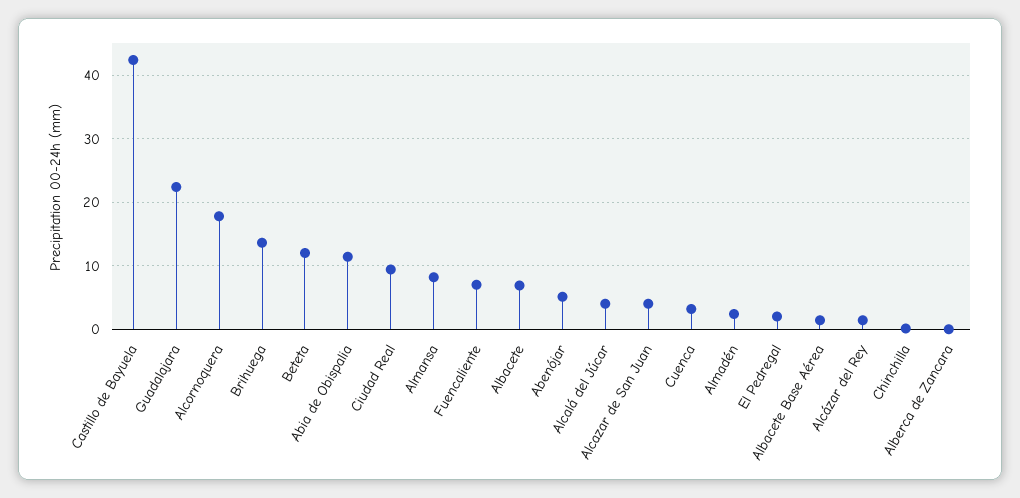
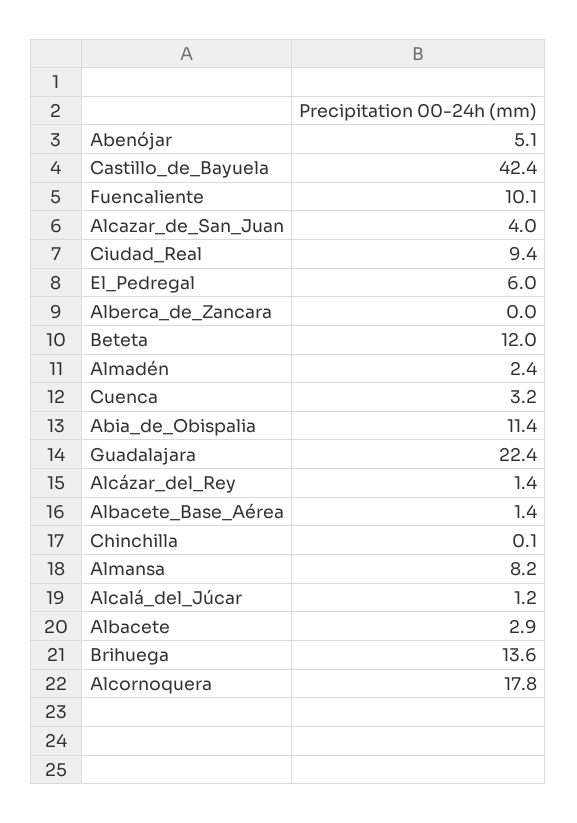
  {
    "Castillo de Bayuela": 42.4,
    "Guadalajara": 22.4,
    "Alcornoquera": 17.8,
    "Brihuega": 13.6,
    "Beteta": 12,
    "Abia de Obispalia": 11.4,
    "Ciudad Real": 9.4,
    "Almansa": 8.2,
-   "Fuencaliente": 7,
+   "Fuencaliente": 10.1,
-   "Albacete": 7,
+   "Albacete": 2.9,
    "Abenójar": 5.1,
-   "Alcalá del Júcar": 4,
+   "Alcalá del Júcar": 1.2,
    "Alcazar de San Juan": 4,
    "Cuenca": 3.2,
    "Almadén": 2.4,
-   "El Pedregal": 2,
+   "El Pedregal": 6,
    "Albacete Base Aérea": 1.4,
    "Alcázar del Rey": 1.4,
    "Chinchilla": 0.1,
    "Alberca de Zancara": 0
  }

